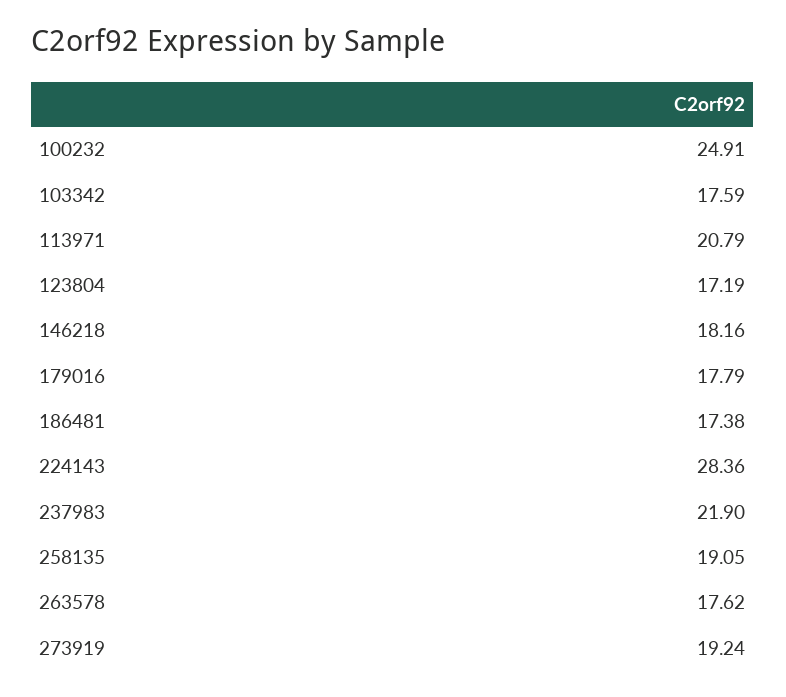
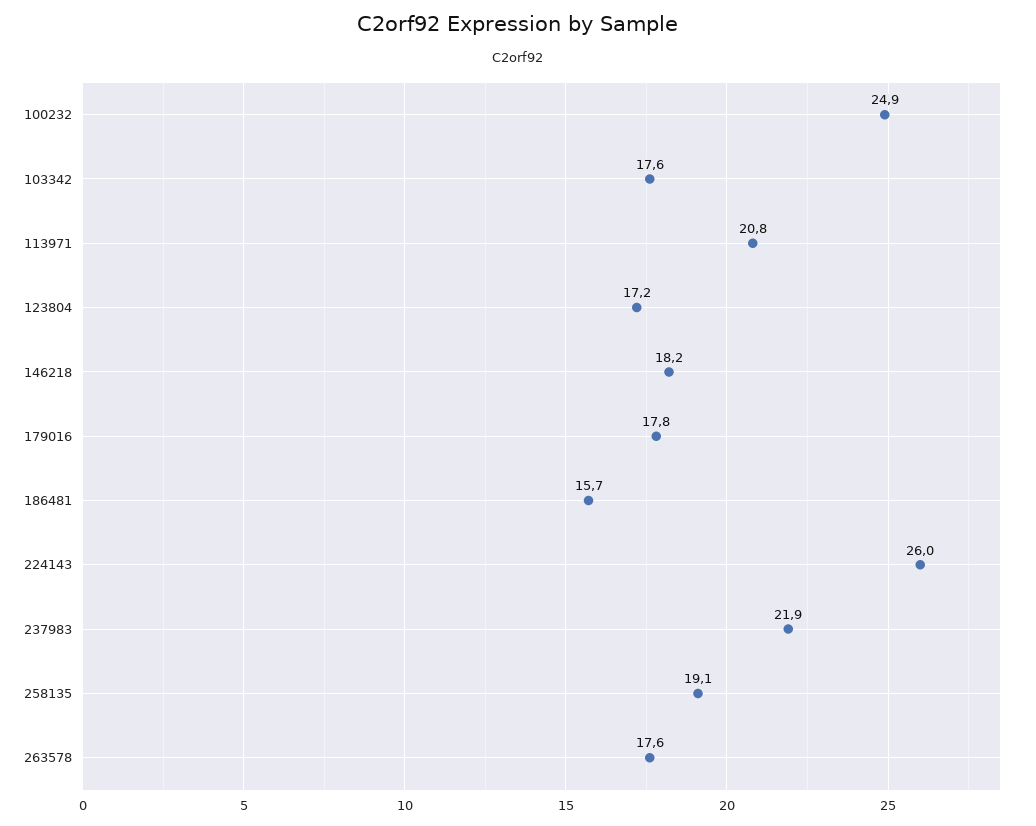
  {
    "100232": 24.91,
    "103342": 17.59,
    "113971": 20.79,
    "123804": 17.19,
    "146218": 18.16,
    "179016": 17.79,
-   "186481": 17.38,
+   "186481": 15.7,
-   "224143": 28.36,
+   "224143": 26,
    "237983": 21.9,
    "258135": 19.05,
-   "263578": 17.62,
+   "263578": 17.62
-   "273919": 19.24
  }

